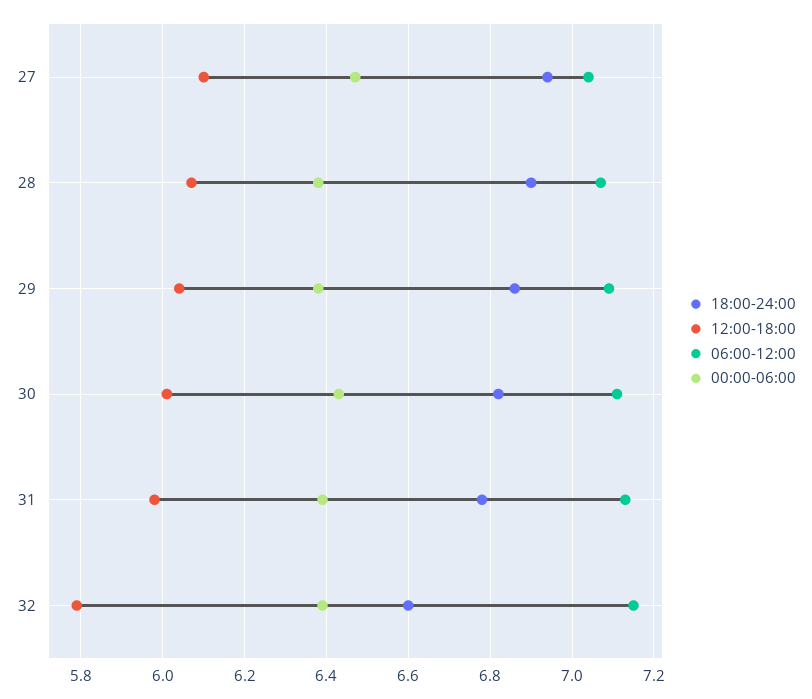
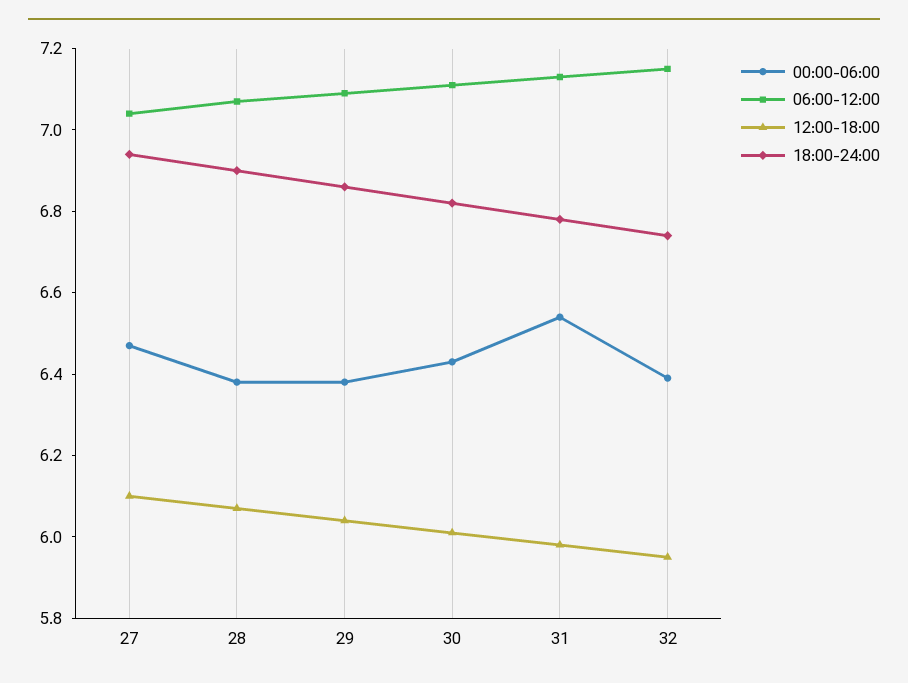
  {
    "18:00-24:00": {
      "27": 6.95,
      "28": 6.9,
      "29": 6.85,
      "30": 6.8,
      "31": 6.8,
-     "32": 6.6
+     "32": 6.75
    },
    "12:00-18:00": {
      "27": 6.1,
      "28": 6.05,
      "29": 6.05,
      "30": 6,
      "31": 6,
-     "32": 5.8
+     "32": 5.95
    },
    "06:00-12:00": {
      "27": 7.05,
      "28": 7.05,
      "29": 7.1,
      "30": 7.1,
      "31": 7.15,
      "32": 7.15
    },
    "00:00-06:00": {
      "27": 6.45,
      "28": 6.4,
      "29": 6.4,
      "30": 6.45,
-     "31": 6.4,
+     "31": 6.55,
      "32": 6.4
    }
  }

